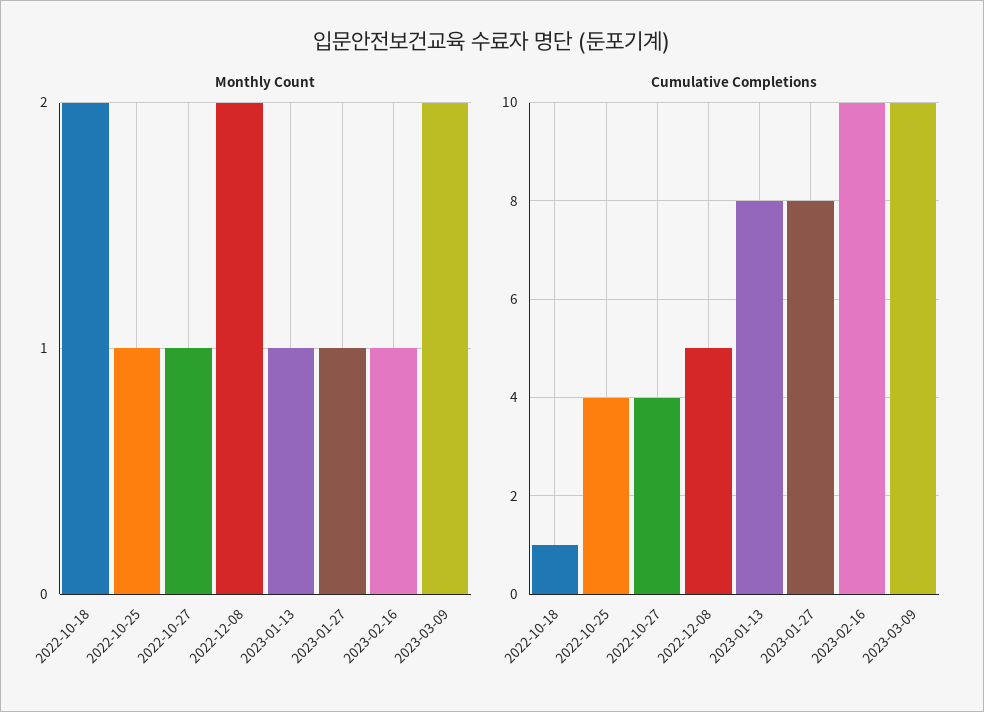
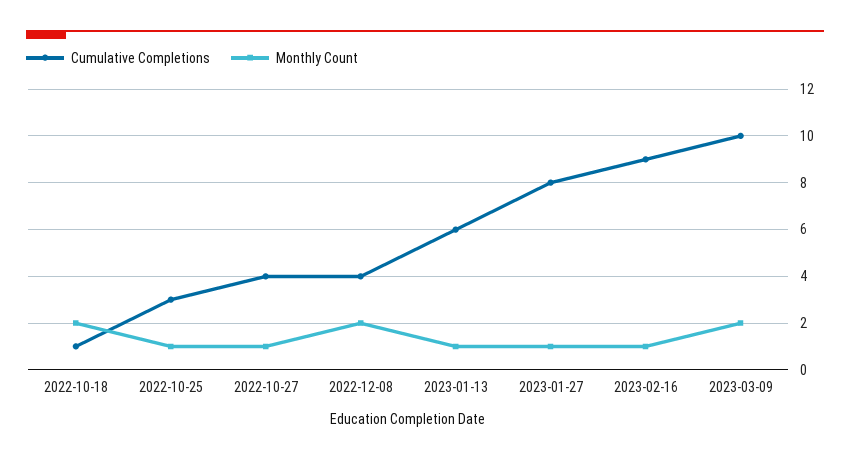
  {
    "Monthly Count": {
      "2022-10-18": 2,
      "2022-10-25": 1,
      "2022-10-27": 1,
      "2022-12-08": 2,
      "2023-01-13": 1,
      "2023-01-27": 1,
      "2023-02-16": 1,
      "2023-03-09": 2
    },
    "Cumulative Completions": {
      "2022-10-18": 1,
-     "2022-10-25": 4,
+     "2022-10-25": 3,
      "2022-10-27": 4,
-     "2022-12-08": 5,
+     "2022-12-08": 4,
-     "2023-01-13": 8,
+     "2023-01-13": 6,
      "2023-01-27": 8,
-     "2023-02-16": 10,
+     "2023-02-16": 9,
      "2023-03-09": 10
    }
  }

